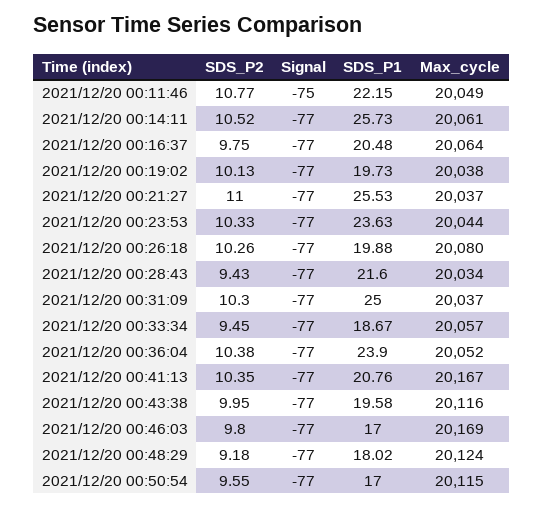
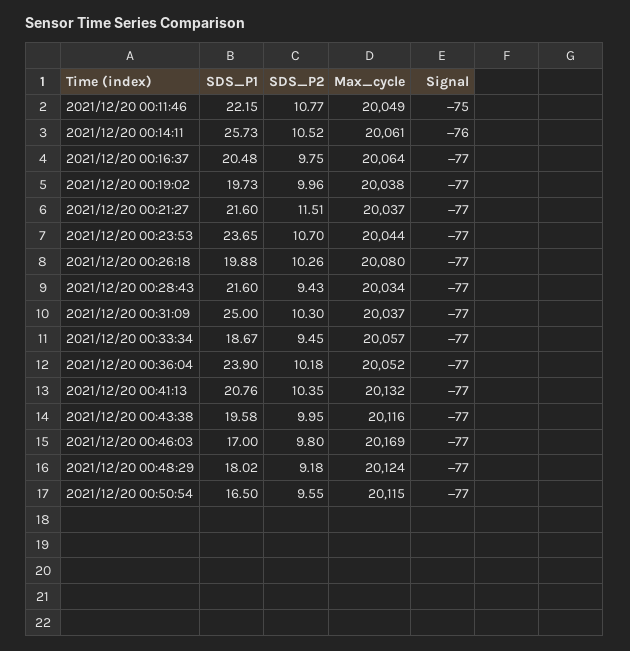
  {
    "SDS_P2": {
      "2021/12/20 00:11:46": 10.77,
      "2021/12/20 00:14:11": 10.52,
      "2021/12/20 00:16:37": 9.75,
-     "2021/12/20 00:19:02": 10.13,
+     "2021/12/20 00:19:02": 9.96,
-     "2021/12/20 00:21:27": 11,
+     "2021/12/20 00:21:27": 11.51,
-     "2021/12/20 00:23:53": 10.33,
+     "2021/12/20 00:23:53": 10.7,
      "2021/12/20 00:26:18": 10.26,
      "2021/12/20 00:28:43": 9.43,
      "2021/12/20 00:31:09": 10.3,
      "2021/12/20 00:33:34": 9.45,
-     "2021/12/20 00:36:04": 10.38,
+     "2021/12/20 00:36:04": 10.18,
      "2021/12/20 00:41:13": 10.35,
      "2021/12/20 00:43:38": 9.95,
      "2021/12/20 00:46:03": 9.8,
      "2021/12/20 00:48:29": 9.18,
      "2021/12/20 00:50:54": 9.55
    },
    "Signal": {
      "2021/12/20 00:11:46": -75,
-     "2021/12/20 00:14:11": -77,
+     "2021/12/20 00:14:11": -76,
      "2021/12/20 00:16:37": -77,
      "2021/12/20 00:19:02": -77,
      "2021/12/20 00:21:27": -77,
      "2021/12/20 00:23:53": -77,
      "2021/12/20 00:26:18": -77,
      "2021/12/20 00:28:43": -77,
      "2021/12/20 00:31:09": -77,
      "2021/12/20 00:33:34": -77,
      "2021/12/20 00:36:04": -77,
      "2021/12/20 00:41:13": -77,
      "2021/12/20 00:43:38": -77,
      "2021/12/20 00:46:03": -77,
      "2021/12/20 00:48:29": -77,
      "2021/12/20 00:50:54": -77
    },
    "SDS_P1": {
      "2021/12/20 00:11:46": 22.15,
      "2021/12/20 00:14:11": 25.73,
      "2021/12/20 00:16:37": 20.48,
      "2021/12/20 00:19:02": 19.73,
-     "2021/12/20 00:21:27": 25.53,
+     "2021/12/20 00:21:27": 21.6,
-     "2021/12/20 00:23:53": 23.63,
+     "2021/12/20 00:23:53": 23.65,
      "2021/12/20 00:26:18": 19.88,
      "2021/12/20 00:28:43": 21.6,
      "2021/12/20 00:31:09": 25,
      "2021/12/20 00:33:34": 18.67,
      "2021/12/20 00:36:04": 23.9,
      "2021/12/20 00:41:13": 20.76,
      "2021/12/20 00:43:38": 19.58,
      "2021/12/20 00:46:03": 17,
      "2021/12/20 00:48:29": 18.02,
-     "2021/12/20 00:50:54": 17
+     "2021/12/20 00:50:54": 16.5
    },
    "Max_cycle": {
      "2021/12/20 00:11:46": 20049,
      "2021/12/20 00:14:11": 20061,
      "2021/12/20 00:16:37": 20064,
      "2021/12/20 00:19:02": 20038,
      "2021/12/20 00:21:27": 20037,
      "2021/12/20 00:23:53": 20044,
      "2021/12/20 00:26:18": 20080,
      "2021/12/20 00:28:43": 20034,
      "2021/12/20 00:31:09": 20037,
      "2021/12/20 00:33:34": 20057,
      "2021/12/20 00:36:04": 20052,
-     "2021/12/20 00:41:13": 20167,
+     "2021/12/20 00:41:13": 20132,
      "2021/12/20 00:43:38": 20116,
      "2021/12/20 00:46:03": 20169,
      "2021/12/20 00:48:29": 20124,
      "2021/12/20 00:50:54": 20115
    }
  }

